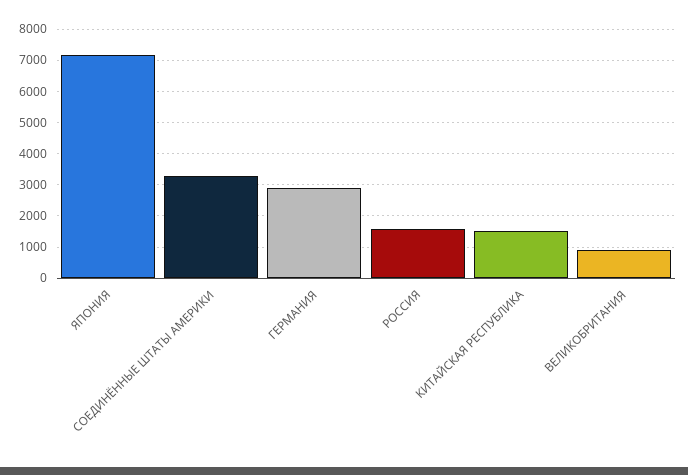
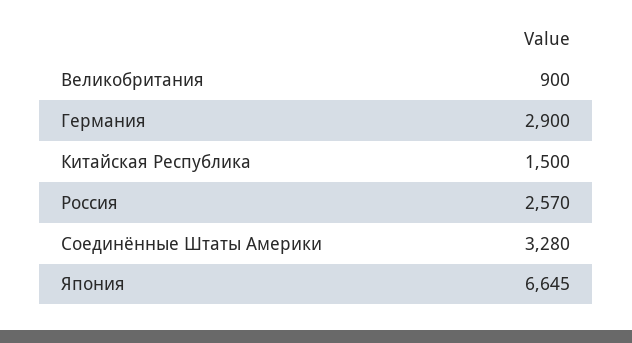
  {
-   "ЯПОНИЯ": 7200,
+   "ЯПОНИЯ": 6645,
    "СОЕДИНЁННЫЕ ШТАТЫ АМЕРИКИ": 3280,
    "ГЕРМАНИЯ": 2900,
-   "РОССИЯ": 1600,
+   "РОССИЯ": 2570,
    "КИТАЙСКАЯ РЕСПУБЛИКА": 1500,
    "ВЕЛИКОБРИТАНИЯ": 900
  }

